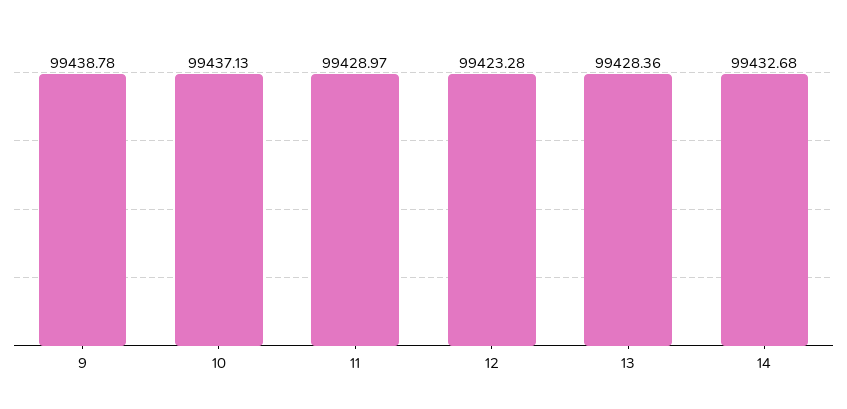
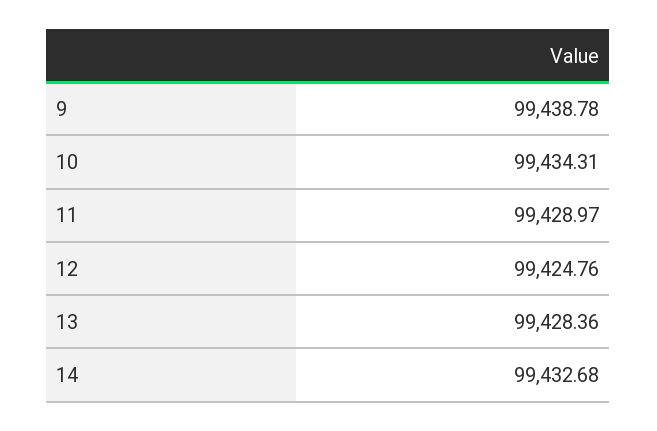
  {
    "9": 99438.78,
-   "10": 99437.13,
+   "10": 99434.31,
    "11": 99428.97,
-   "12": 99423.28,
+   "12": 99424.76,
    "13": 99428.36,
    "14": 99432.68
  }

